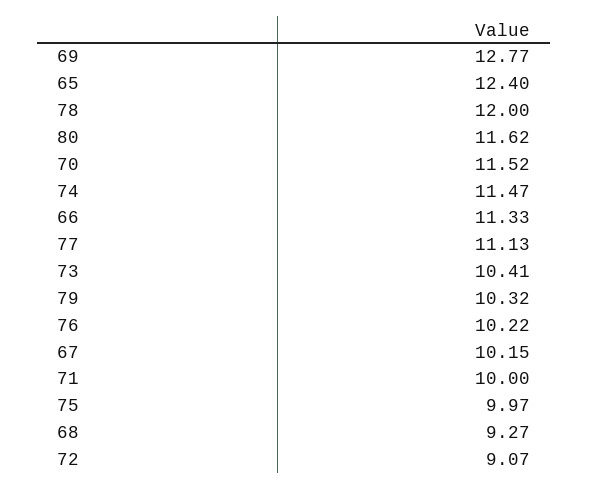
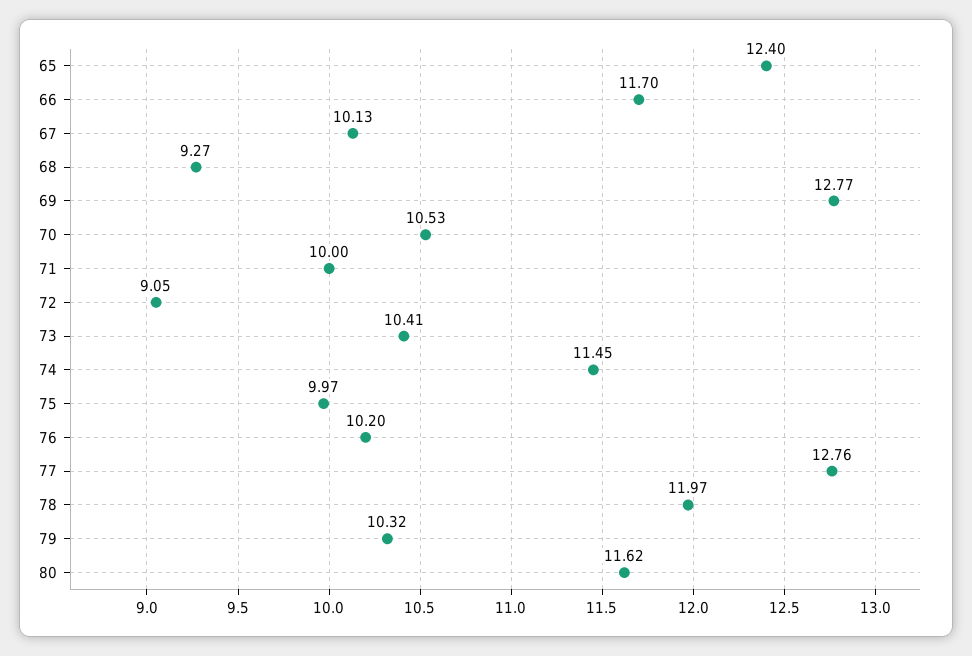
  {
    "69": 12.77,
    "65": 12.4,
-   "78": 12,
+   "78": 11.97,
    "80": 11.62,
-   "70": 11.52,
+   "70": 10.53,
-   "74": 11.47,
+   "74": 11.45,
-   "66": 11.33,
+   "66": 11.7,
-   "77": 11.13,
+   "77": 12.76,
    "73": 10.41,
    "79": 10.32,
-   "76": 10.22,
+   "76": 10.2,
-   "67": 10.15,
+   "67": 10.13,
    "71": 10,
    "75": 9.97,
    "68": 9.27,
-   "72": 9.07
+   "72": 9.05
  }

